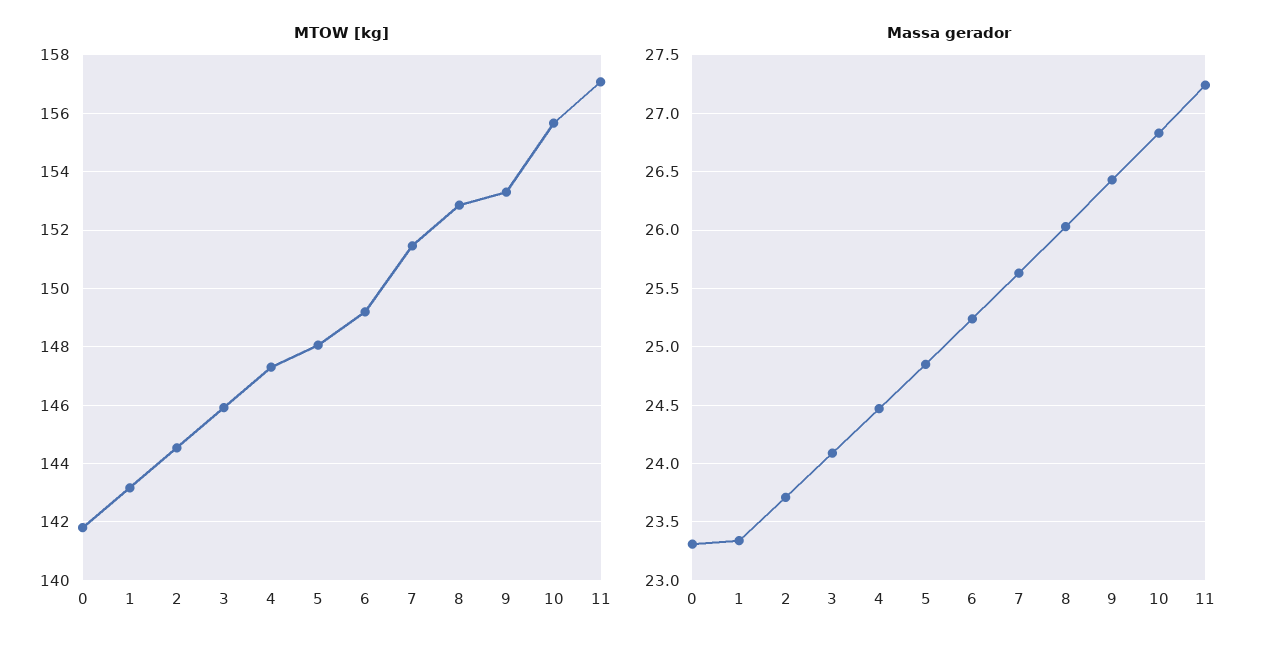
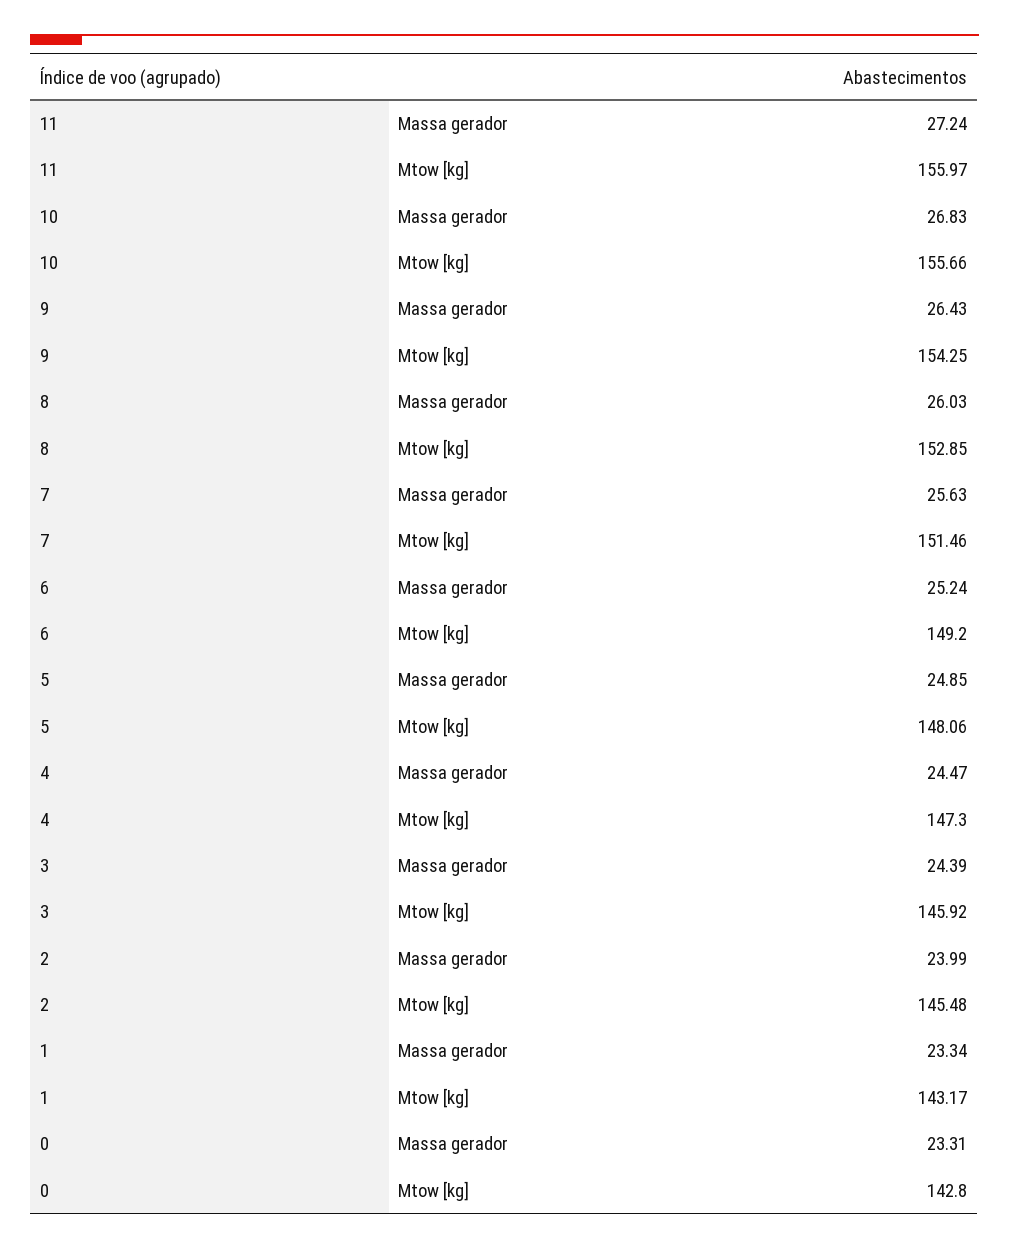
  {
    "MTOW [kg]": {
-     "0": 141.75,
+     "0": 142.8,
      "1": 143.17,
-     "2": 144.5,
+     "2": 145.48,
      "3": 145.92,
      "4": 147.3,
      "5": 148.06,
      "6": 149.2,
      "7": 151.46,
      "8": 152.85,
-     "9": 153.25,
+     "9": 154.25,
      "10": 155.66,
-     "11": 157
+     "11": 155.97
    },
    "Massa gerador": {
      "0": 23.31,
      "1": 23.34,
-     "2": 23.7,
+     "2": 23.99,
-     "3": 24.1,
+     "3": 24.39,
      "4": 24.47,
      "5": 24.85,
      "6": 25.24,
      "7": 25.63,
      "8": 26.03,
      "9": 26.43,
      "10": 26.83,
      "11": 27.24
    }
  }

